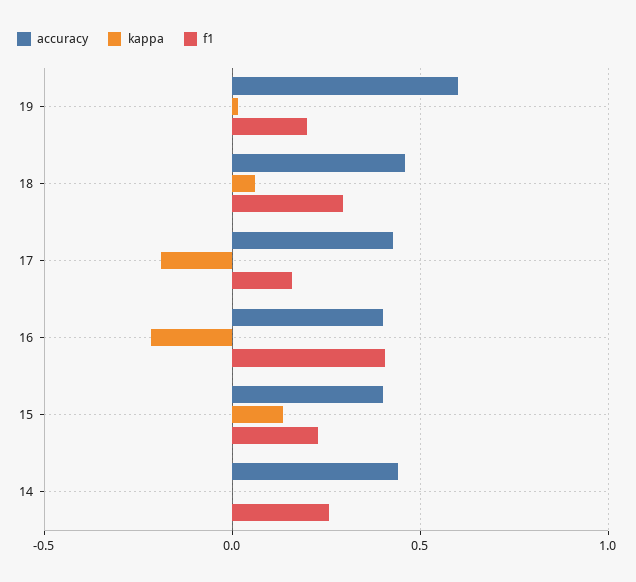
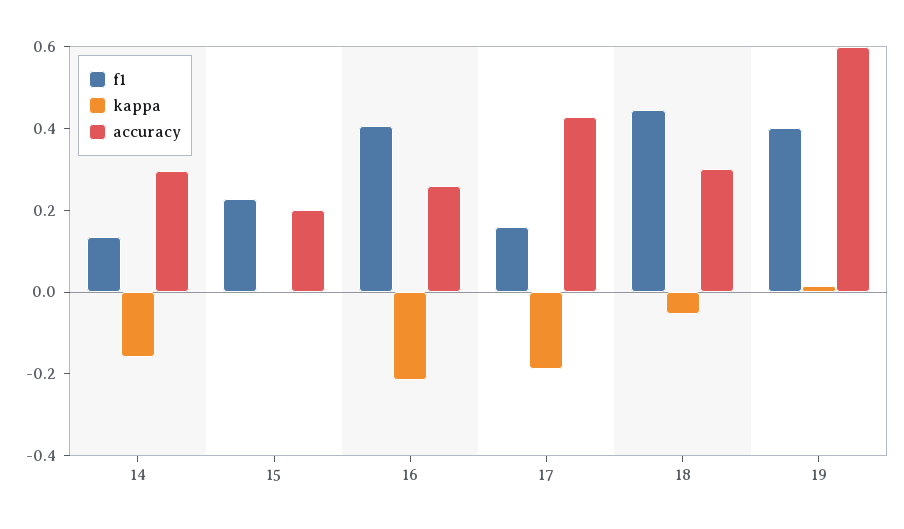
  {
    "accuracy": {
      "19": 0.6,
-     "18": 0.45,
+     "18": 0.3,
      "17": 0.45,
-     "16": 0.4,
+     "16": 0.25,
-     "15": 0.4,
+     "15": 0.2,
-     "14": 0.45
+     "14": 0.3
    },
    "kappa": {
      "19": 0,
-     "18": 0.05,
+     "18": -0.05,
      "17": -0.2,
      "16": -0.2,
-     "15": 0.15,
+     "15": 0,
-     "14": 0
+     "14": -0.15
    },
    "f1": {
-     "19": 0.2,
+     "19": 0.4,
-     "18": 0.3,
+     "18": 0.45,
      "17": 0.15,
      "16": 0.4,
      "15": 0.25,
-     "14": 0.25
+     "14": 0.15
    }
  }

